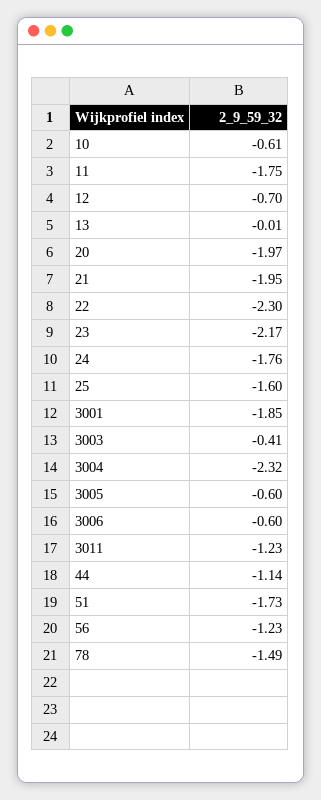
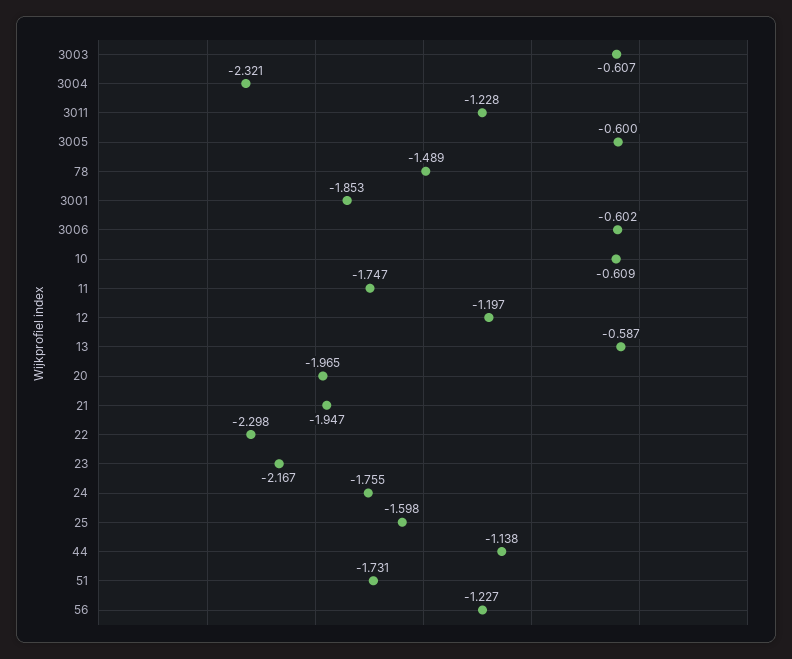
  {
    "10": -0.609,
    "11": -1.747,
-   "12": -0.7,
+   "12": -1.197,
-   "13": -0.01,
+   "13": -0.587,
    "20": -1.965,
    "21": -1.947,
    "22": -2.298,
    "23": -2.167,
    "24": -1.755,
    "25": -1.598,
    "3001": -1.853,
-   "3003": -0.41,
+   "3003": -0.607,
    "3004": -2.321,
    "3005": -0.6,
    "3006": -0.602,
    "3011": -1.228,
    "44": -1.138,
    "51": -1.731,
    "56": -1.227,
    "78": -1.489
  }

